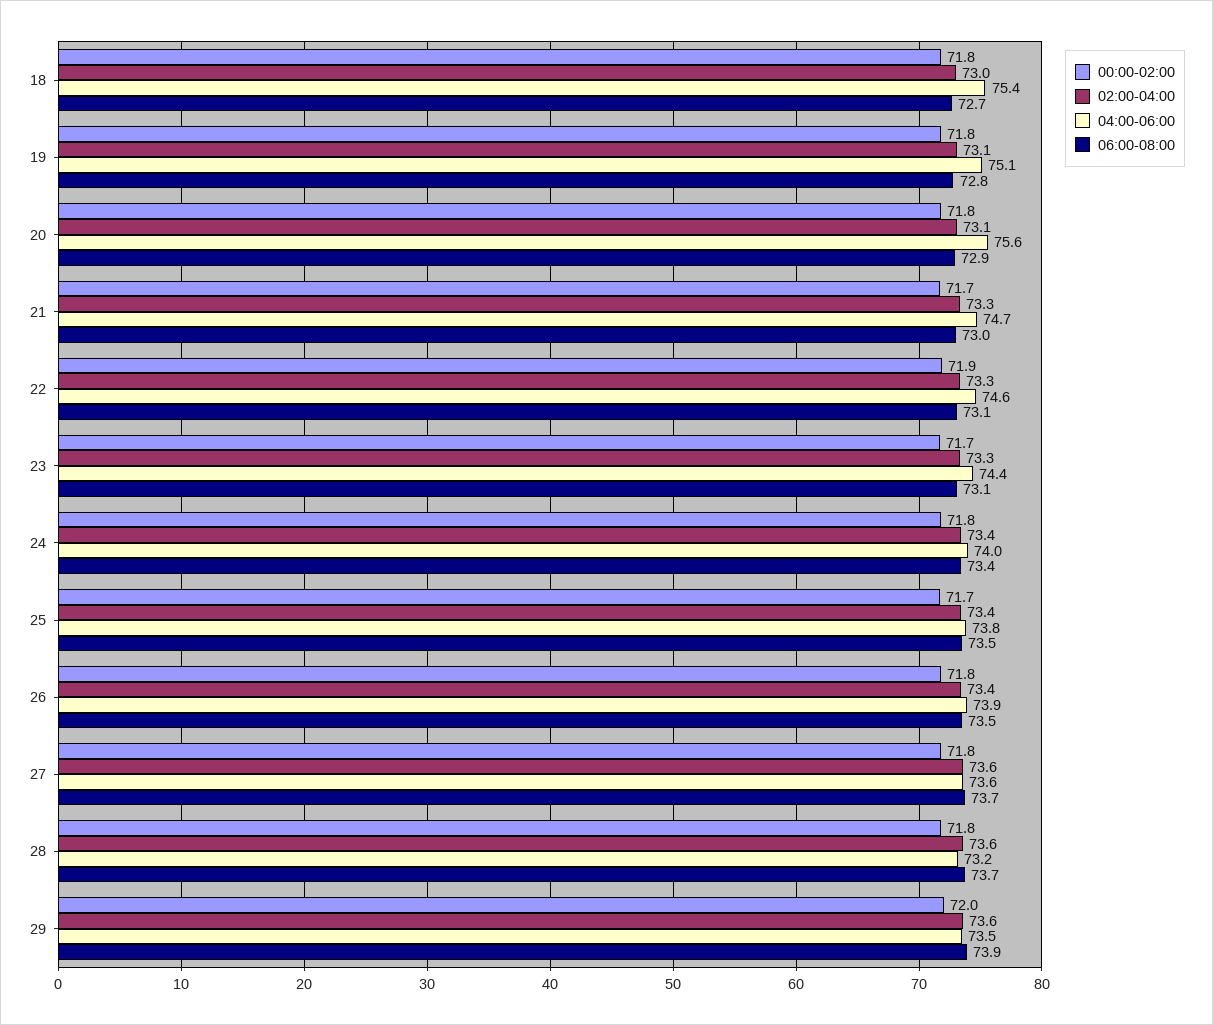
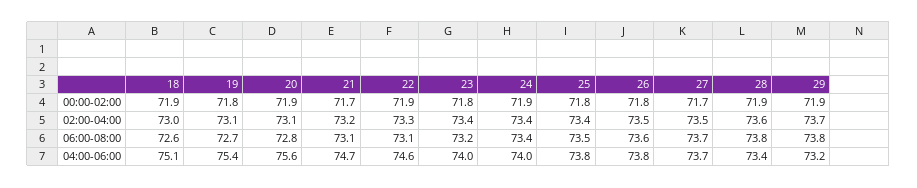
  {
    "00:00-02:00": {
-     "18": 71.8,
+     "18": 71.9,
      "19": 71.8,
-     "20": 71.8,
+     "20": 71.9,
      "21": 71.7,
      "22": 71.9,
-     "23": 71.7,
+     "23": 71.8,
-     "24": 71.8,
+     "24": 71.9,
-     "25": 71.7,
+     "25": 71.8,
      "26": 71.8,
-     "27": 71.8,
+     "27": 71.7,
-     "28": 71.8,
+     "28": 71.9,
-     "29": 72
+     "29": 71.9
    },
    "02:00-04:00": {
      "18": 73,
      "19": 73.1,
      "20": 73.1,
-     "21": 73.3,
+     "21": 73.2,
      "22": 73.3,
-     "23": 73.3,
+     "23": 73.4,
      "24": 73.4,
      "25": 73.4,
-     "26": 73.4,
+     "26": 73.5,
-     "27": 73.6,
+     "27": 73.5,
      "28": 73.6,
-     "29": 73.6
+     "29": 73.7
    },
    "04:00-06:00": {
-     "18": 75.4,
+     "18": 75.1,
-     "19": 75.1,
+     "19": 75.4,
      "20": 75.6,
      "21": 74.7,
      "22": 74.6,
-     "23": 74.4,
+     "23": 74,
      "24": 74,
      "25": 73.8,
-     "26": 73.9,
+     "26": 73.8,
-     "27": 73.6,
+     "27": 73.7,
-     "28": 73.2,
+     "28": 73.4,
-     "29": 73.5
+     "29": 73.2
    },
    "06:00-08:00": {
-     "18": 72.7,
+     "18": 72.6,
-     "19": 72.8,
+     "19": 72.7,
-     "20": 72.9,
+     "20": 72.8,
-     "21": 73,
+     "21": 73.1,
      "22": 73.1,
-     "23": 73.1,
+     "23": 73.2,
      "24": 73.4,
      "25": 73.5,
-     "26": 73.5,
+     "26": 73.6,
      "27": 73.7,
-     "28": 73.7,
+     "28": 73.8,
-     "29": 73.9
+     "29": 73.8
    }
  }

